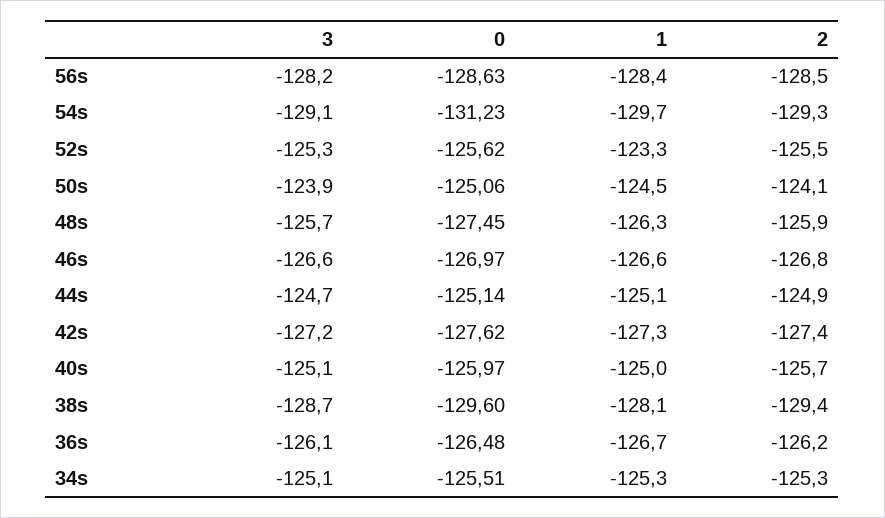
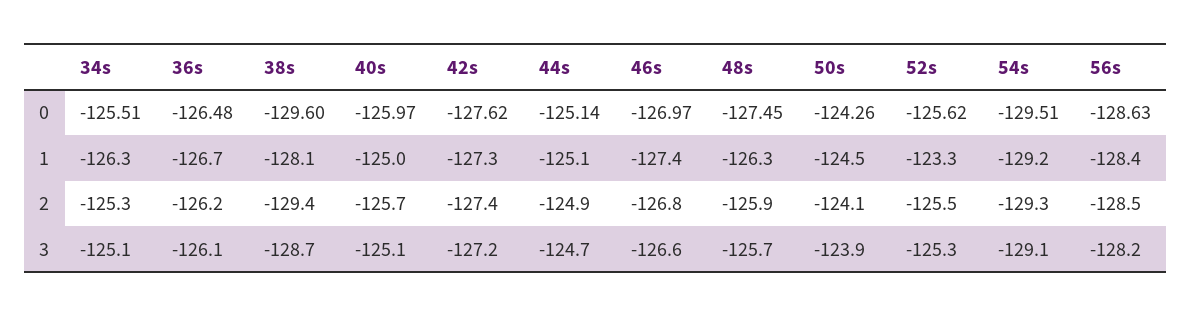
  {
    "3": {
      "56s": -128.2,
      "54s": -129.1,
      "52s": -125.3,
      "50s": -123.9,
      "48s": -125.7,
      "46s": -126.6,
      "44s": -124.7,
      "42s": -127.2,
      "40s": -125.1,
      "38s": -128.7,
      "36s": -126.1,
      "34s": -125.1
    },
    "0": {
      "56s": -128.63,
-     "54s": -131.23,
+     "54s": -129.51,
      "52s": -125.62,
-     "50s": -125.06,
+     "50s": -124.26,
      "48s": -127.45,
      "46s": -126.97,
      "44s": -125.14,
      "42s": -127.62,
      "40s": -125.97,
      "38s": -129.6,
      "36s": -126.48,
      "34s": -125.51
    },
    "1": {
      "56s": -128.4,
-     "54s": -129.7,
+     "54s": -129.2,
      "52s": -123.3,
      "50s": -124.5,
      "48s": -126.3,
-     "46s": -126.6,
+     "46s": -127.4,
      "44s": -125.1,
      "42s": -127.3,
      "40s": -125,
      "38s": -128.1,
      "36s": -126.7,
-     "34s": -125.3
+     "34s": -126.3
    },
    "2": {
      "56s": -128.5,
      "54s": -129.3,
      "52s": -125.5,
      "50s": -124.1,
      "48s": -125.9,
      "46s": -126.8,
      "44s": -124.9,
      "42s": -127.4,
      "40s": -125.7,
      "38s": -129.4,
      "36s": -126.2,
      "34s": -125.3
    }
  }

